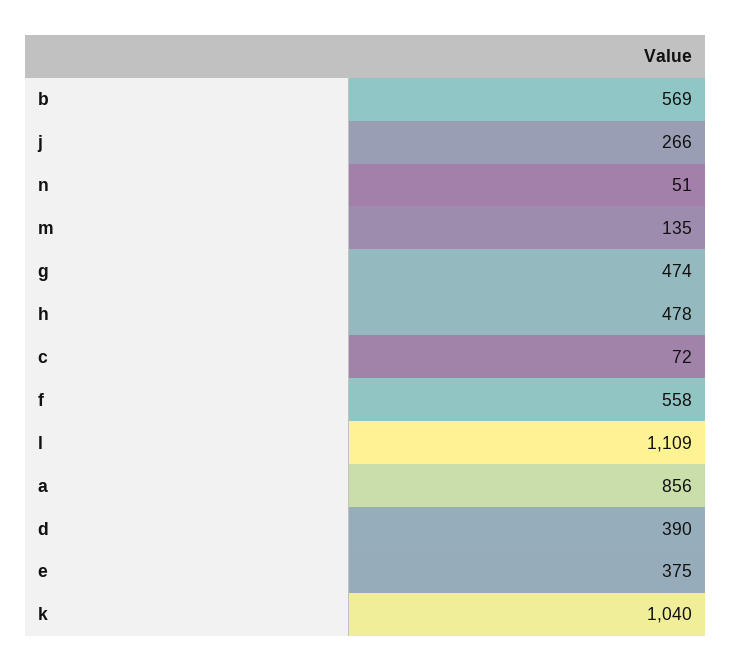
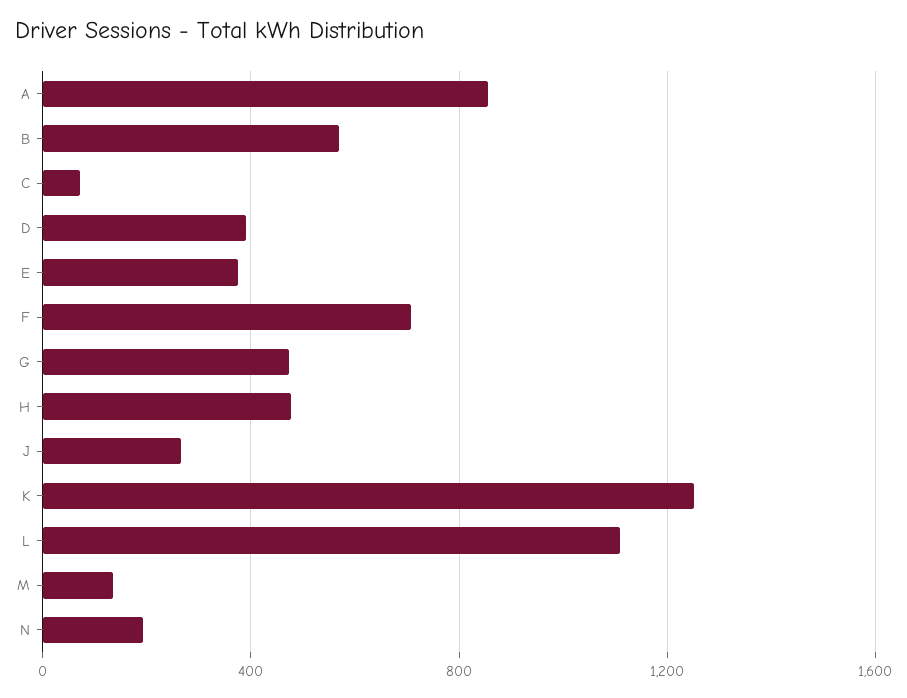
  {
    "b": 569,
    "j": 266,
-   "n": 51,
+   "n": 200,
    "m": 135,
    "g": 474,
    "h": 478,
    "c": 72,
-   "f": 558,
+   "f": 700,
    "l": 1109,
    "a": 856,
    "d": 390,
    "e": 375,
-   "k": 1040
+   "k": 1250
  }

